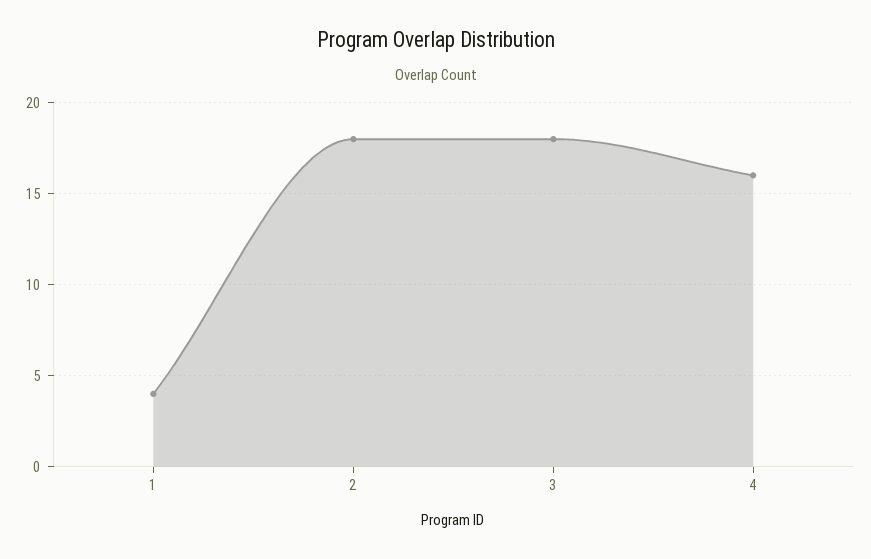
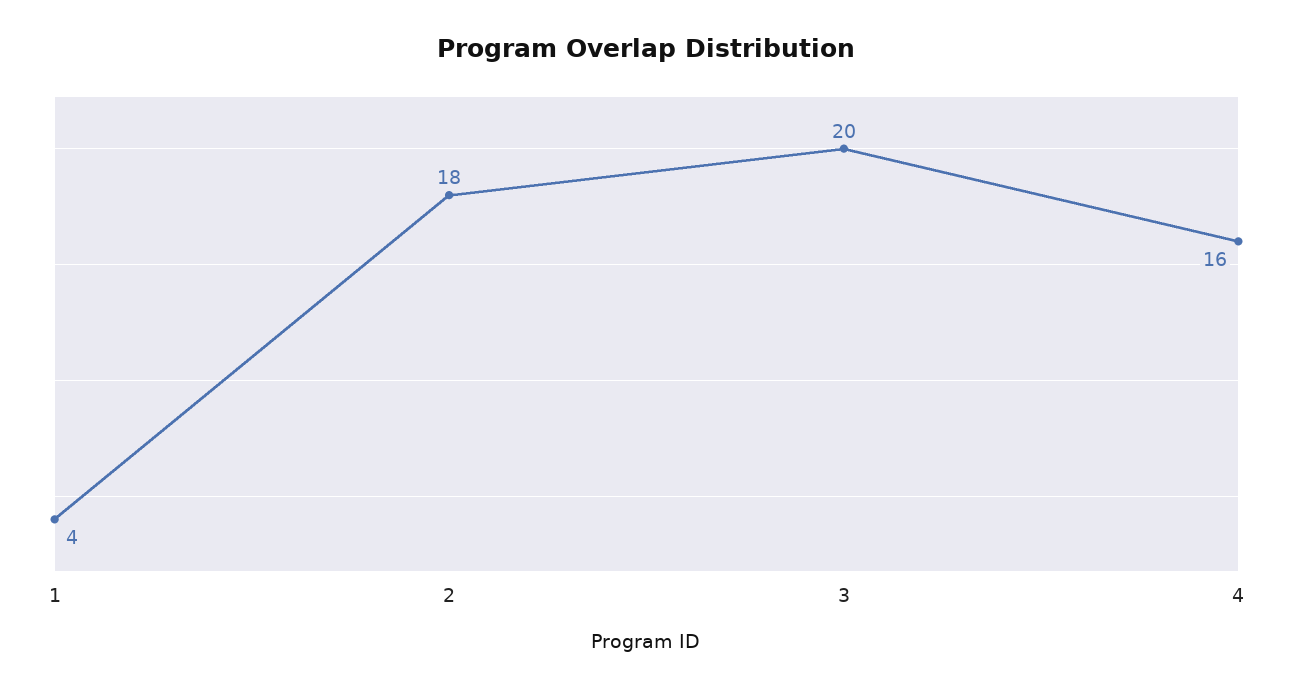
  {
    "1": 4,
    "2": 18,
-   "3": 18,
+   "3": 20,
    "4": 16
  }

